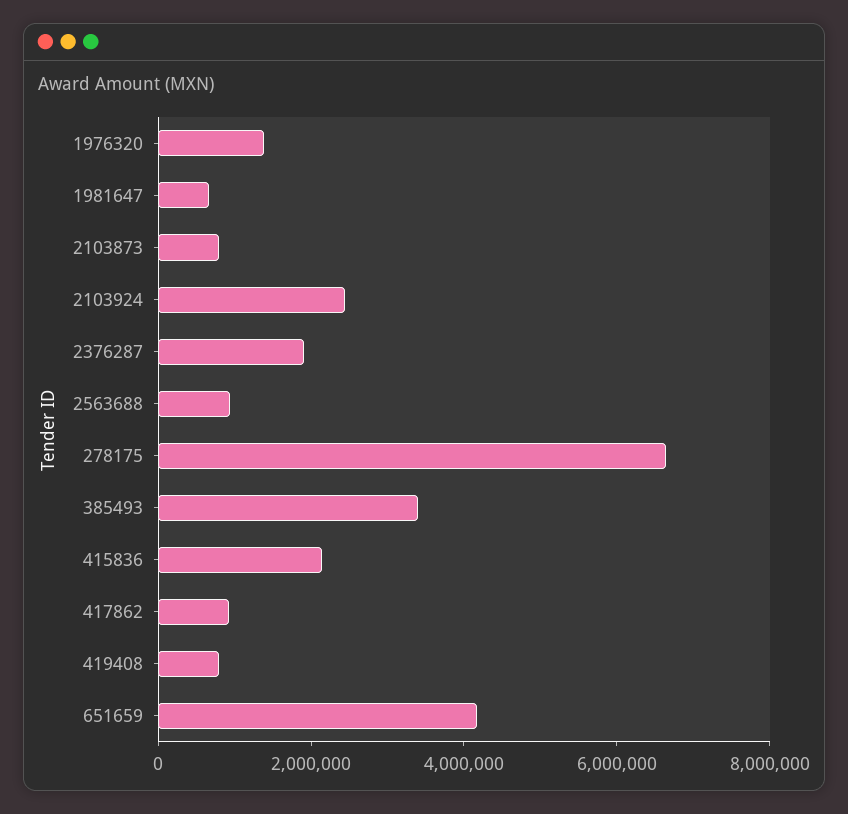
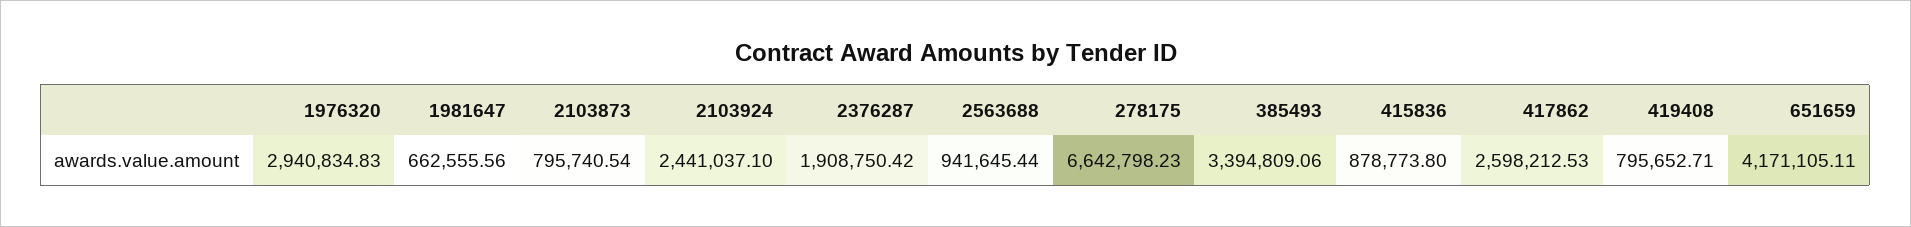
  {
-   "1976320": 1500000,
+   "1976320": 2940834.83,
    "1981647": 662555.56,
    "2103873": 795740.54,
    "2103924": 2441037.1,
    "2376287": 1908750.42,
    "2563688": 941645.44,
    "278175": 6642798.23,
    "385493": 3394809.06,
-   "415836": 2000000,
+   "415836": 878773.8,
-   "417862": 1000000,
+   "417862": 2598212.53,
    "419408": 795652.71,
    "651659": 4171105.11
  }

